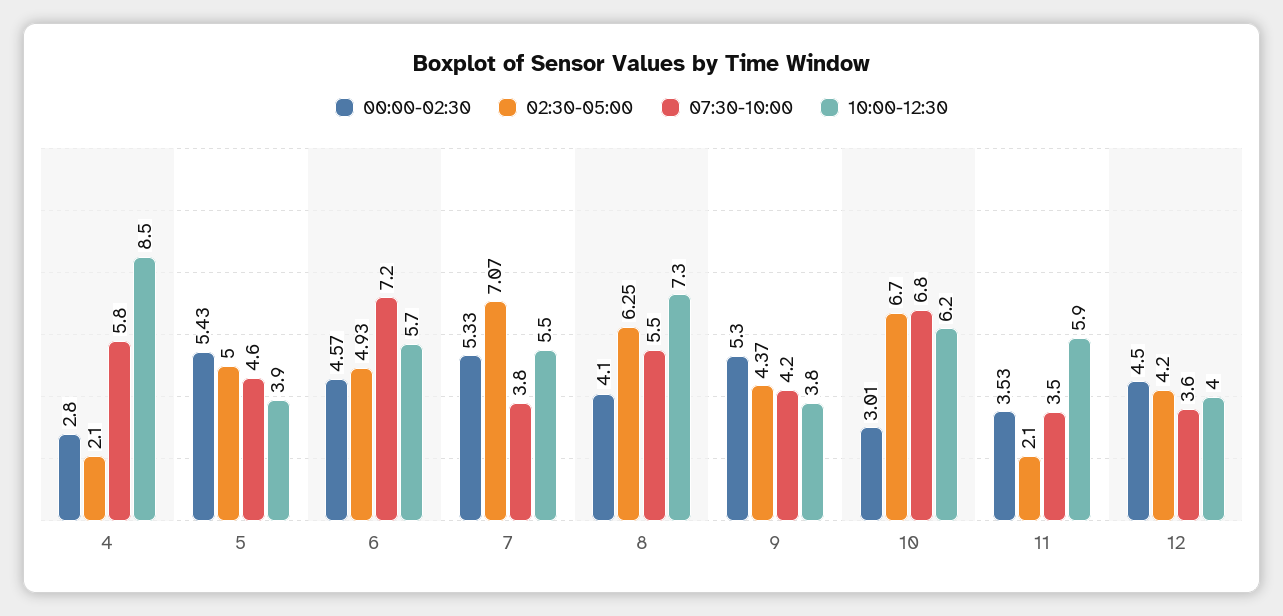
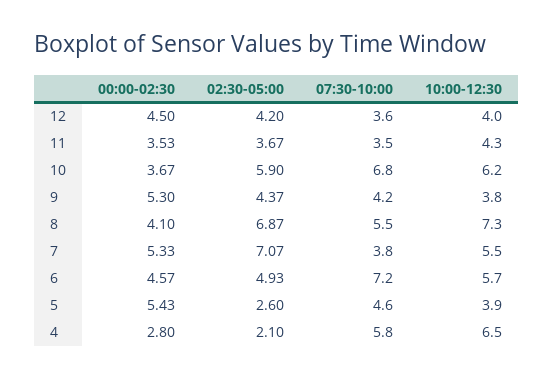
  {
    "00:00-02:30": {
      "4": 2.8,
      "5": 5.43,
      "6": 4.57,
      "7": 5.33,
      "8": 4.1,
      "9": 5.3,
-     "10": 3.01,
+     "10": 3.67,
      "11": 3.53,
      "12": 4.5
    },
    "02:30-05:00": {
      "4": 2.1,
-     "5": 5,
+     "5": 2.6,
      "6": 4.93,
      "7": 7.07,
-     "8": 6.25,
+     "8": 6.87,
      "9": 4.37,
-     "10": 6.7,
+     "10": 5.9,
-     "11": 2.1,
+     "11": 3.67,
      "12": 4.2
    },
    "07:30-10:00": {
      "4": 5.8,
      "5": 4.6,
      "6": 7.2,
      "7": 3.8,
      "8": 5.5,
      "9": 4.2,
      "10": 6.8,
      "11": 3.5,
      "12": 3.6
    },
    "10:00-12:30": {
-     "4": 8.5,
+     "4": 6.5,
      "5": 3.9,
      "6": 5.7,
      "7": 5.5,
      "8": 7.3,
      "9": 3.8,
      "10": 6.2,
-     "11": 5.9,
+     "11": 4.3,
      "12": 4
    }
  }

